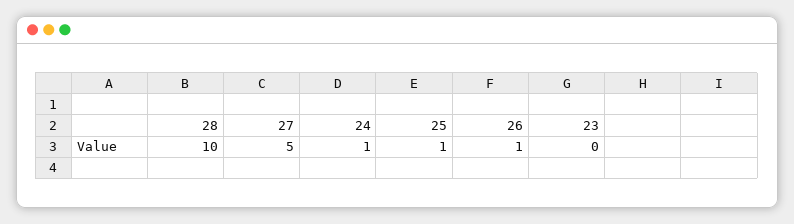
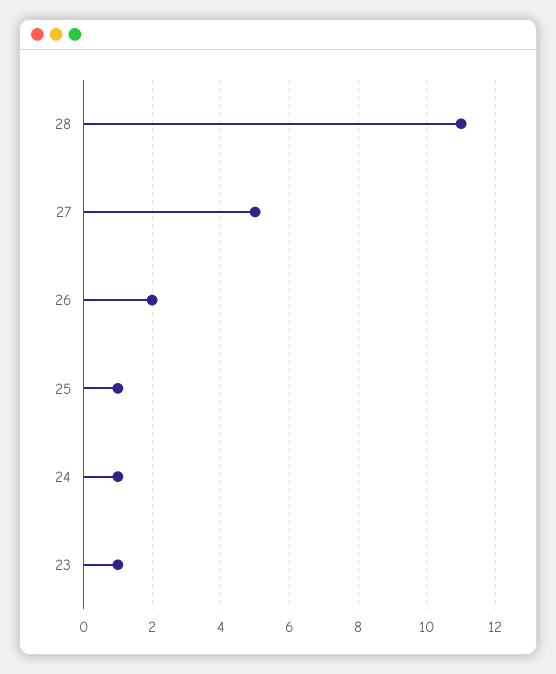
  {
-   "28": 10,
+   "28": 11,
    "27": 5,
    "24": 1,
    "25": 1,
-   "26": 1,
+   "26": 2,
-   "23": 0
+   "23": 1
  }

